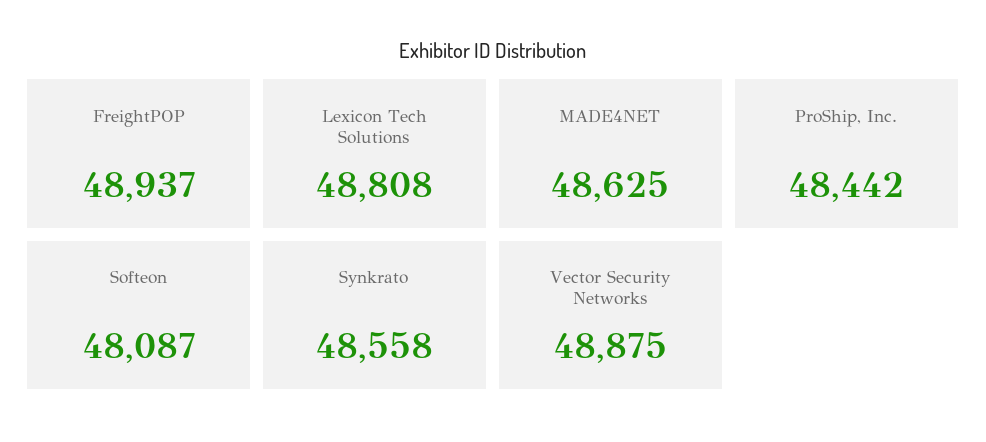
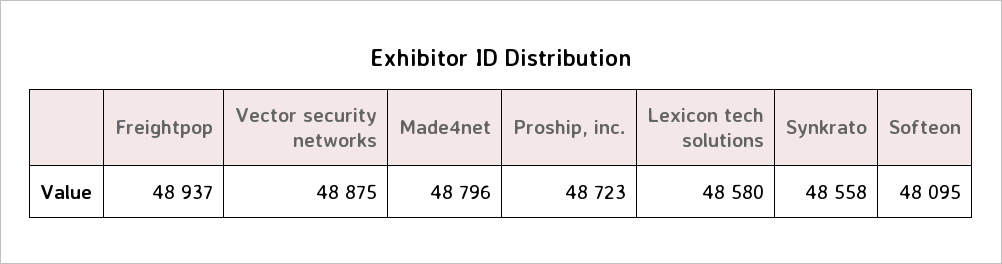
  {
    "FreightPOP": 48937,
-   "Lexicon Tech Solutions": 48808,
+   "Lexicon Tech Solutions": 48580,
-   "MADE4NET": 48625,
+   "MADE4NET": 48796,
-   "ProShip, Inc.": 48442,
+   "ProShip, Inc.": 48723,
-   "Softeon": 48087,
+   "Softeon": 48095,
    "Synkrato": 48558,
    "Vector Security Networks": 48875
  }

